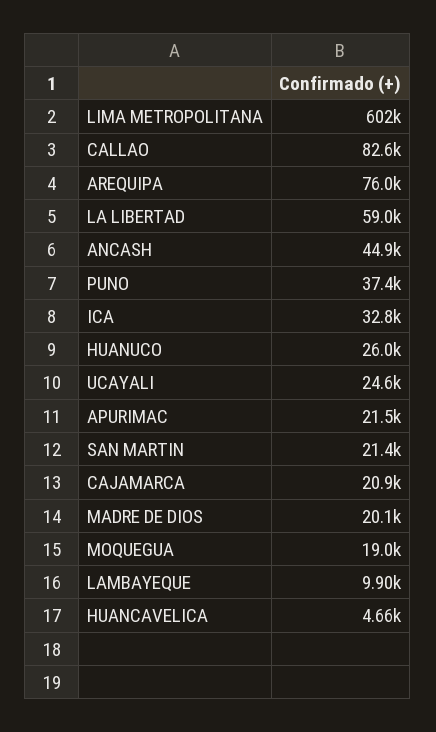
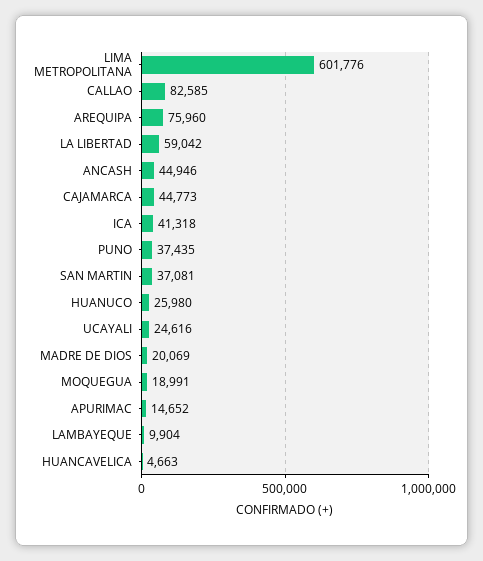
  {
    "LIMA METROPOLITANA": 601776,
    "CALLAO": 82585,
    "AREQUIPA": 75960,
    "LA LIBERTAD": 59042,
    "ANCASH": 44946,
    "PUNO": 37435,
-   "ICA": 32800,
+   "ICA": 41318,
    "HUANUCO": 25980,
    "UCAYALI": 24616,
-   "APURIMAC": 21500,
+   "APURIMAC": 14652,
-   "SAN MARTIN": 21400,
+   "SAN MARTIN": 37081,
-   "CAJAMARCA": 20900,
+   "CAJAMARCA": 44773,
    "MADRE DE DIOS": 20069,
    "MOQUEGUA": 18991,
    "LAMBAYEQUE": 9904,
    "HUANCAVELICA": 4663
  }

